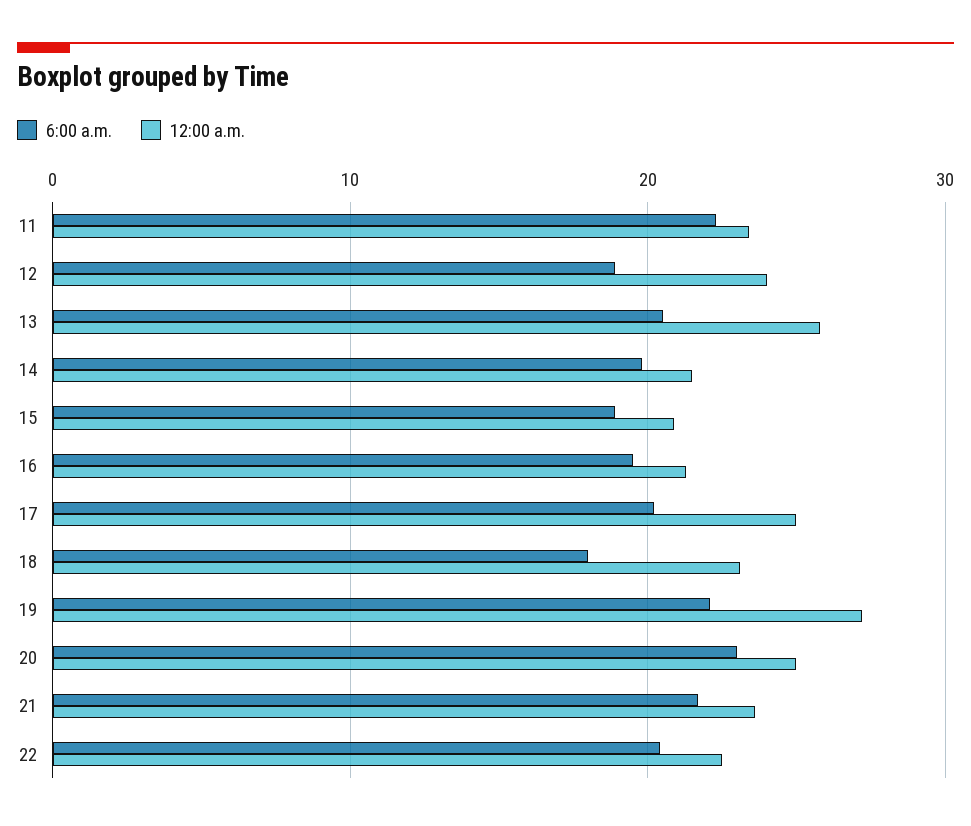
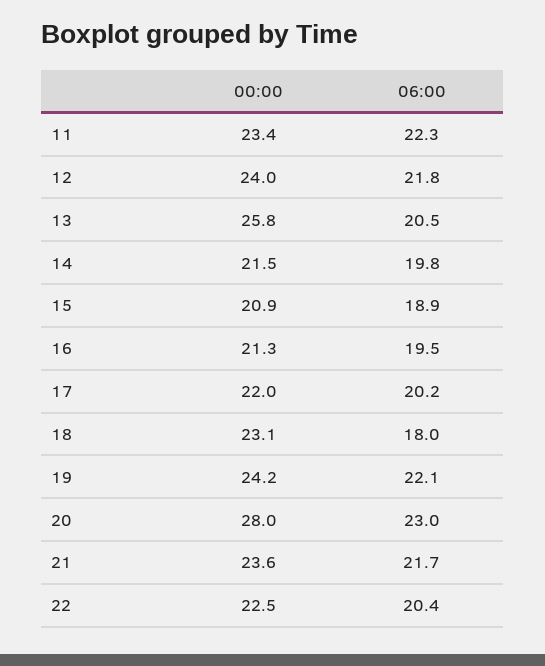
  {
    "6:00 a.m.": {
      "11": 22.3,
-     "12": 19,
+     "12": 21.8,
      "13": 20.5,
      "14": 19.8,
      "15": 18.9,
      "16": 19.5,
      "17": 20.2,
      "18": 18,
      "19": 22.1,
      "20": 23,
      "21": 21.7,
      "22": 20.4
    },
    "12:00 a.m.": {
      "11": 23.4,
      "12": 24,
      "13": 25.8,
      "14": 21.5,
      "15": 20.9,
      "16": 21.3,
-     "17": 25,
+     "17": 22,
      "18": 23.1,
-     "19": 27,
+     "19": 24.2,
-     "20": 25,
+     "20": 28,
      "21": 23.6,
      "22": 22.5
    }
  }

